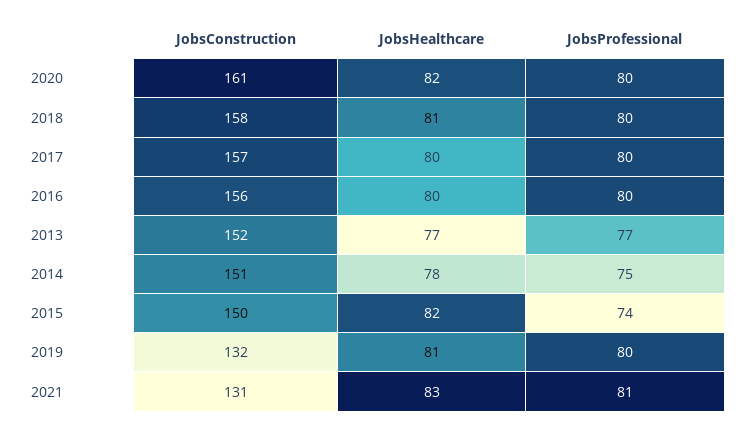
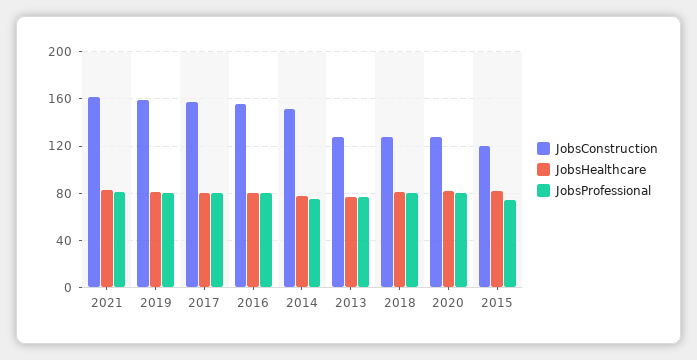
  {
    "JobsConstruction": {
-     "2020": 161,
+     "2020": 130,
-     "2018": 158,
+     "2018": 130,
      "2017": 157,
      "2016": 156,
-     "2013": 152,
+     "2013": 130,
      "2014": 151,
-     "2015": 150,
+     "2015": 120,
-     "2019": 132,
+     "2019": 160,
-     "2021": 131
+     "2021": 160
    },
    "JobsHealthcare": {
      "2020": 82,
      "2018": 81,
      "2017": 80,
      "2016": 80,
      "2013": 77,
      "2014": 78,
      "2015": 82,
      "2019": 81,
      "2021": 83
    },
    "JobsProfessional": {
      "2020": 80,
      "2018": 80,
      "2017": 80,
      "2016": 80,
      "2013": 77,
      "2014": 75,
      "2015": 74,
      "2019": 80,
      "2021": 81
    }
  }

